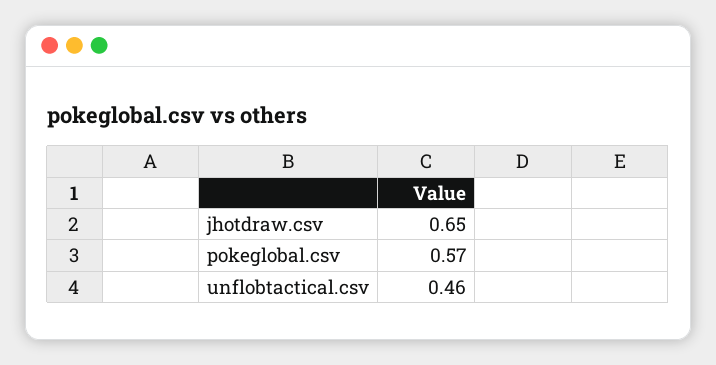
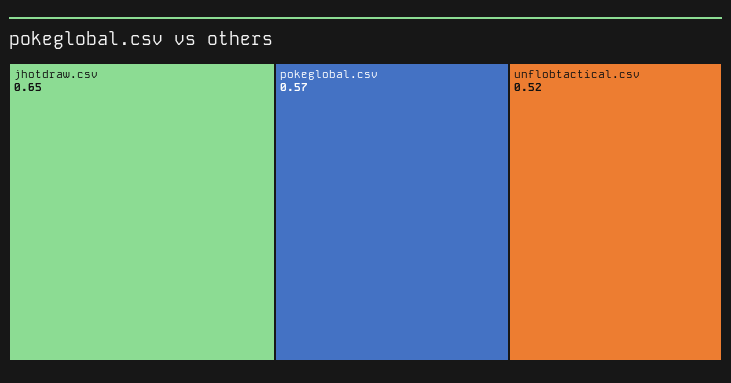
  {
    "jhotdraw.csv": 0.65,
    "pokeglobal.csv": 0.57,
-   "unflobtactical.csv": 0.46
+   "unflobtactical.csv": 0.52
  }

